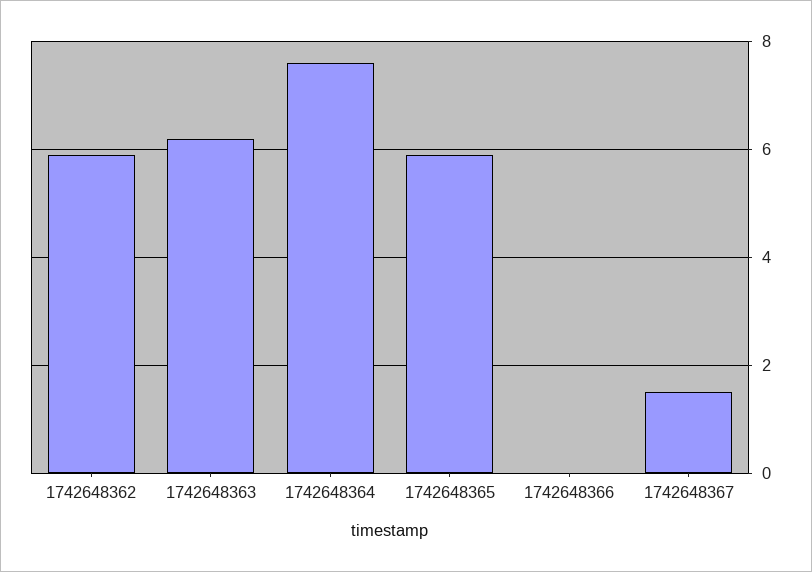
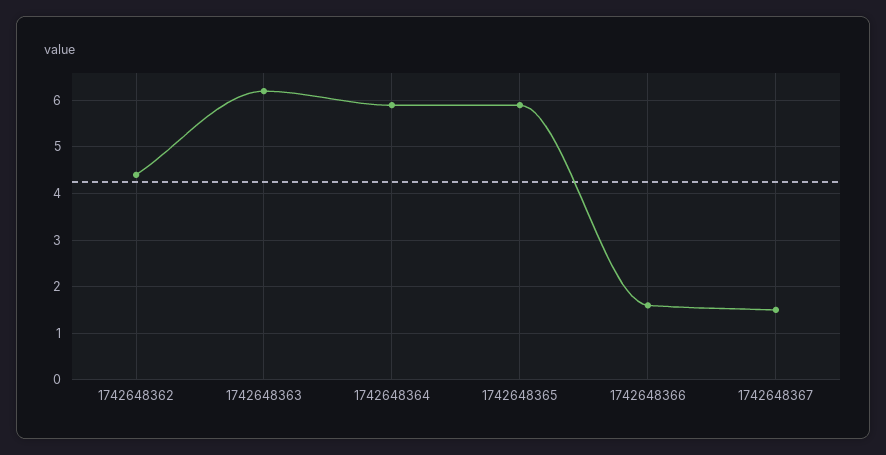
  {
-   "1742648362": 6,
+   "1742648362": 4.5,
    "1742648363": 6,
-   "1742648364": 7.5,
+   "1742648364": 6,
    "1742648365": 6,
-   "1742648366": 0,
+   "1742648366": 1.5,
    "1742648367": 1.5
  }

